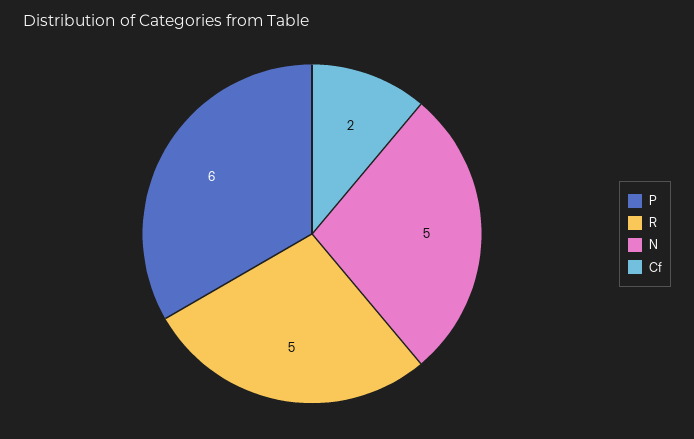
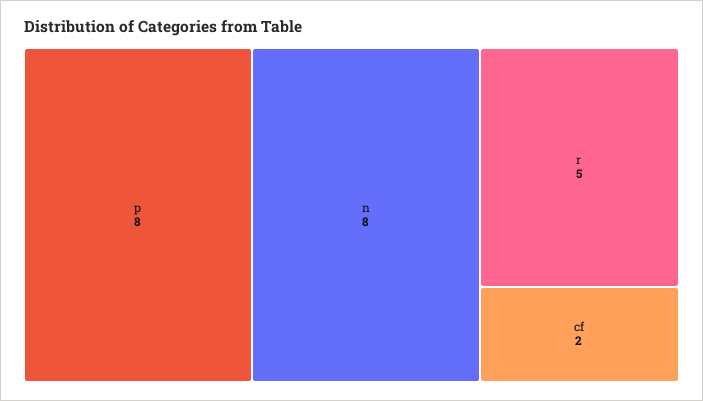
  {
-   "P": 6,
+   "P": 8,
    "R": 5,
-   "N": 5,
+   "N": 8,
    "Cf": 2
  }

